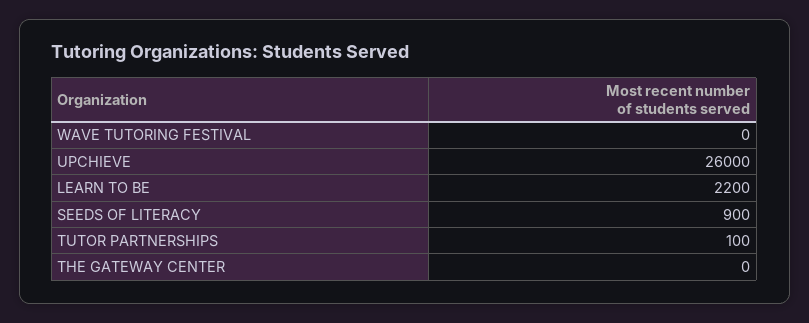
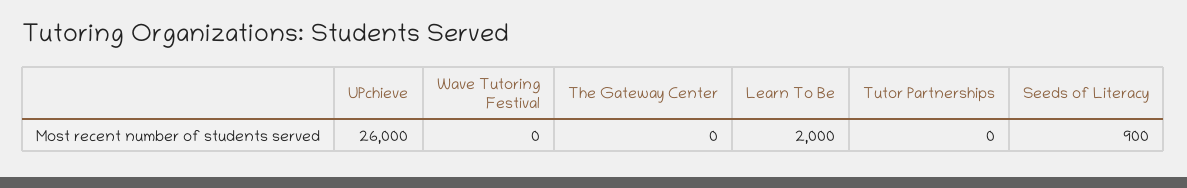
  {
    "WAVE TUTORING FESTIVAL": 0,
    "UPCHIEVE": 26000,
-   "LEARN TO BE": 2200,
+   "LEARN TO BE": 2000,
    "SEEDS OF LITERACY": 900,
-   "TUTOR PARTNERSHIPS": 100,
+   "TUTOR PARTNERSHIPS": 0,
    "THE GATEWAY CENTER": 0
  }

